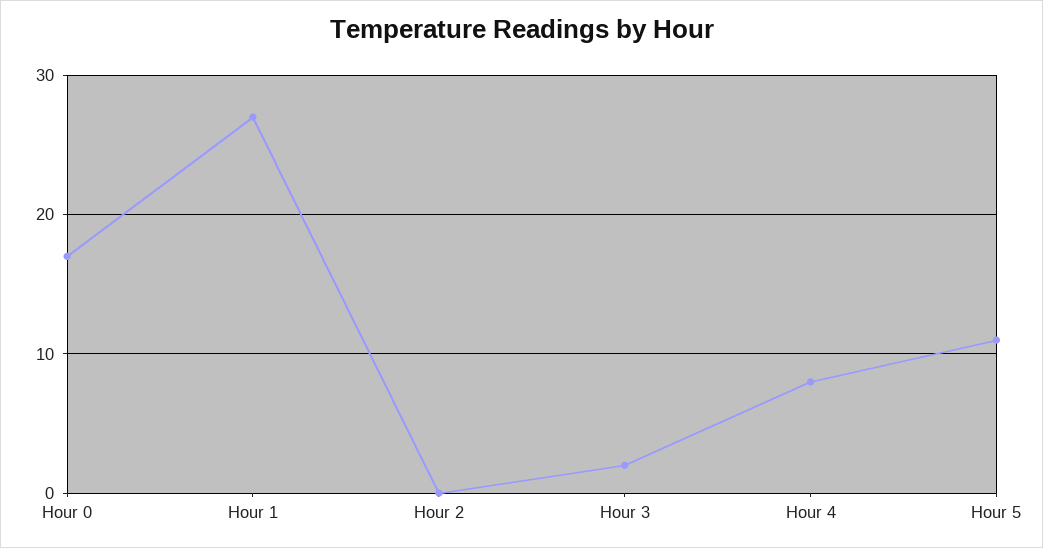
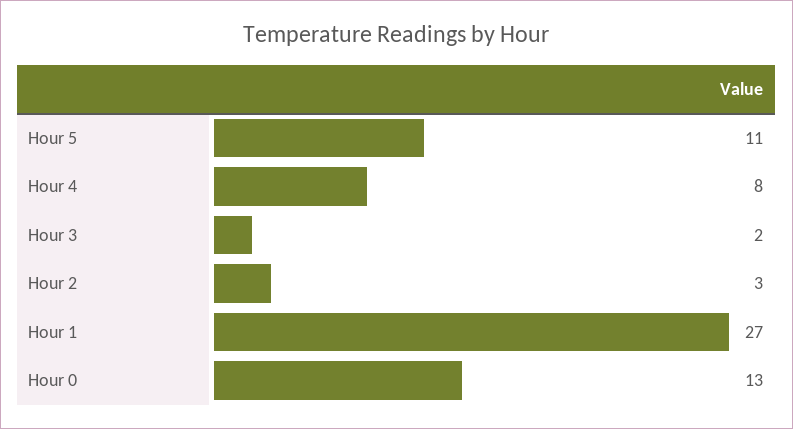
  {
-   "Hour 0": 17,
+   "Hour 0": 13,
    "Hour 1": 27,
-   "Hour 2": 0,
+   "Hour 2": 3,
    "Hour 3": 2,
    "Hour 4": 8,
    "Hour 5": 11
  }

